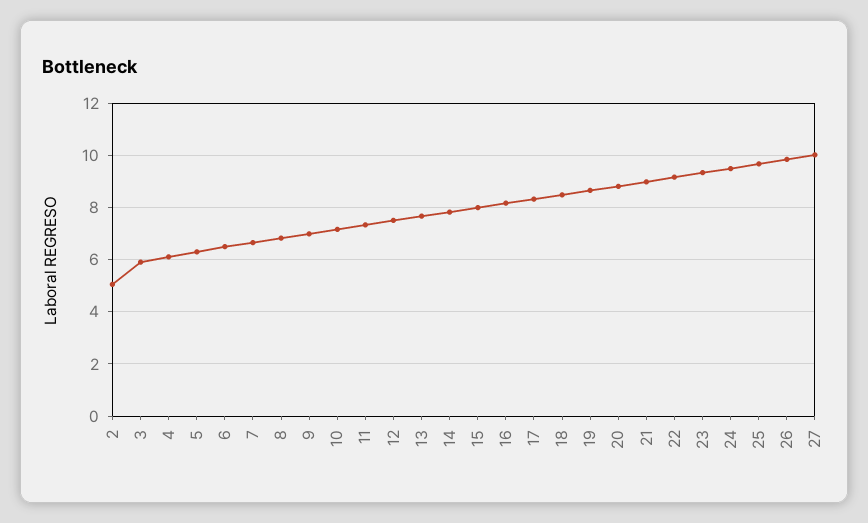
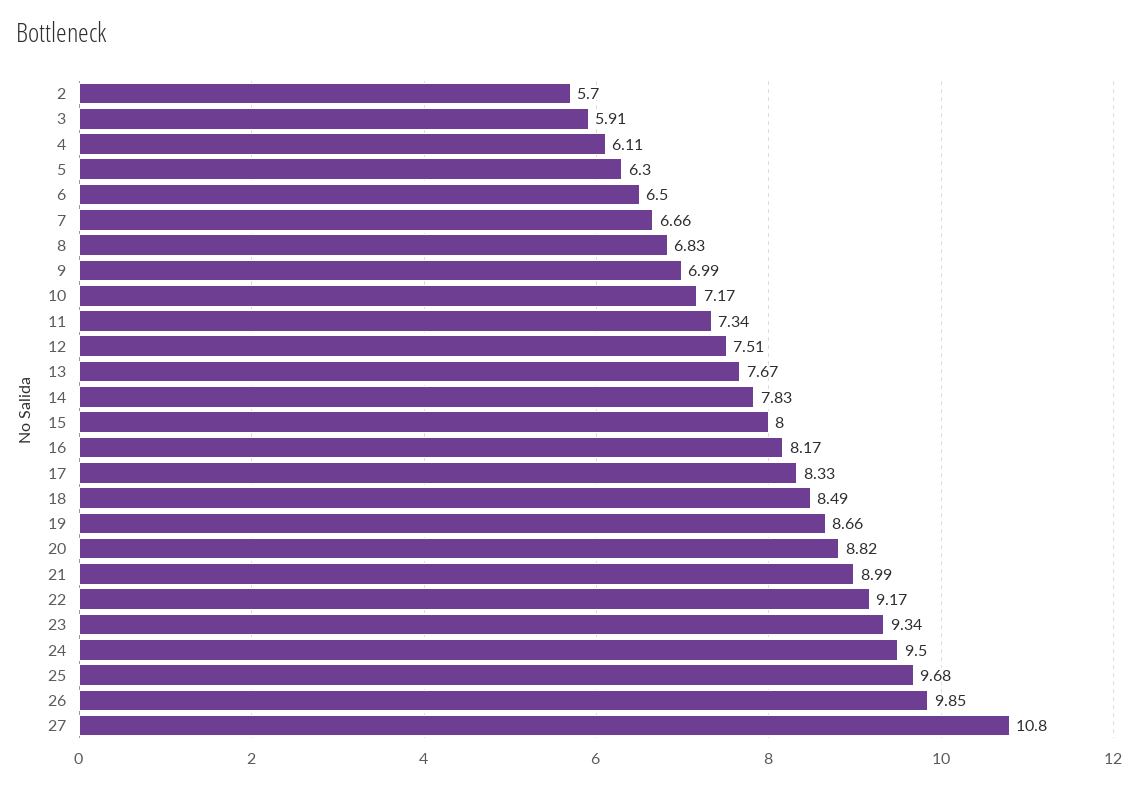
  {
-   "2": 5,
+   "2": 5.7,
    "3": 5.91,
    "4": 6.11,
    "5": 6.3,
    "6": 6.5,
    "7": 6.66,
    "8": 6.83,
    "9": 6.99,
    "10": 7.17,
    "11": 7.34,
    "12": 7.51,
    "13": 7.67,
    "14": 7.83,
    "15": 8,
    "16": 8.17,
    "17": 8.33,
    "18": 8.49,
    "19": 8.66,
    "20": 8.82,
    "21": 8.99,
    "22": 9.17,
    "23": 9.34,
    "24": 9.5,
    "25": 9.68,
    "26": 9.85,
-   "27": 10
+   "27": 10.8
  }

